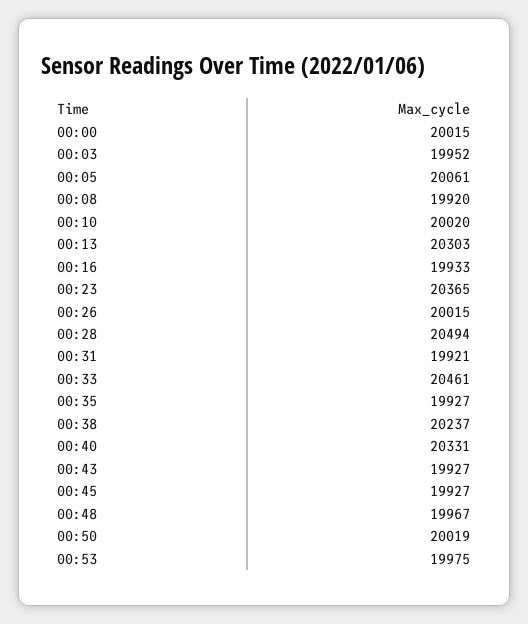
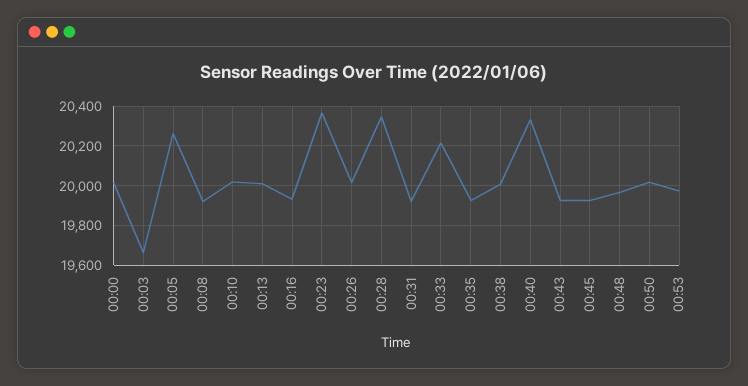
  {
    "00:00": 20015,
-   "00:03": 19952,
+   "00:03": 19650,
-   "00:05": 20061,
+   "00:05": 20250,
    "00:08": 19920,
    "00:10": 20020,
-   "00:13": 20303,
+   "00:13": 20000,
    "00:16": 19933,
    "00:23": 20365,
    "00:26": 20015,
-   "00:28": 20494,
+   "00:28": 20350,
    "00:31": 19921,
-   "00:33": 20461,
+   "00:33": 20200,
    "00:35": 19927,
-   "00:38": 20237,
+   "00:38": 20000,
    "00:40": 20331,
    "00:43": 19927,
    "00:45": 19927,
    "00:48": 19967,
    "00:50": 20019,
    "00:53": 19975
  }

